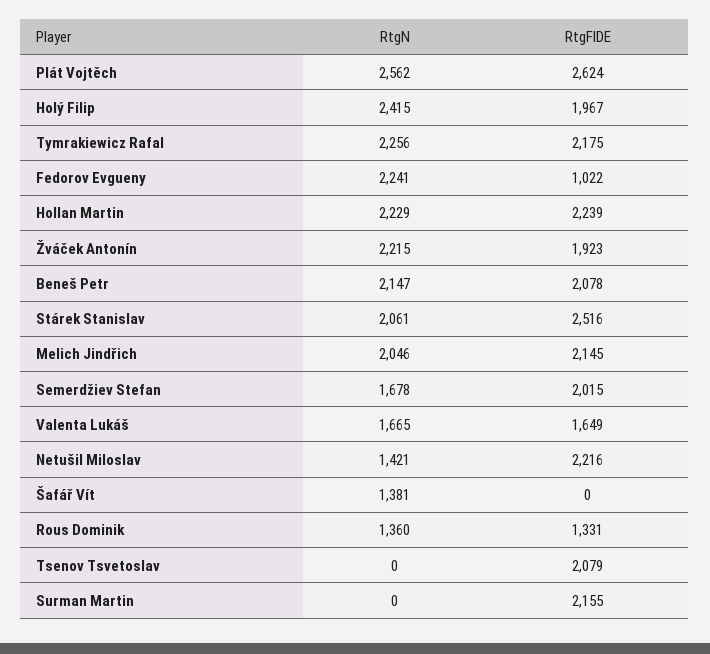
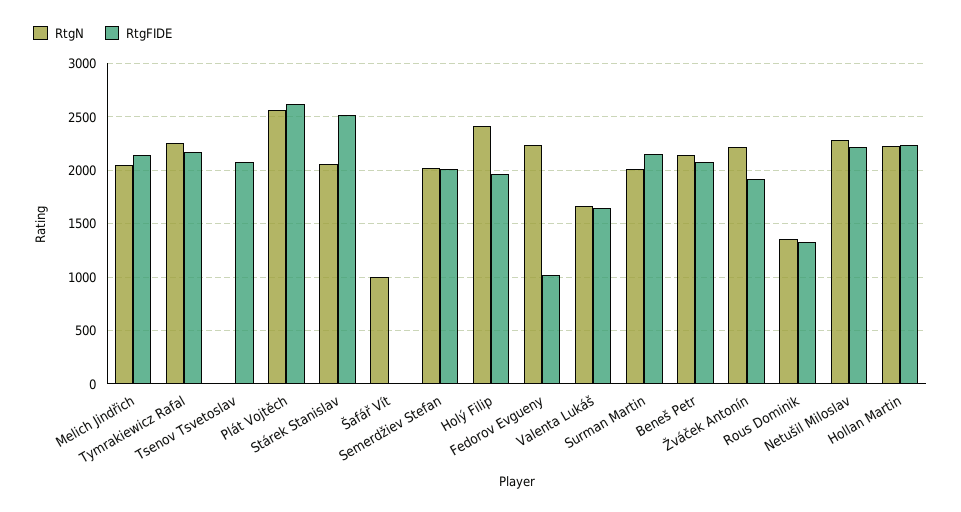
  {
    "RtgN": {
      "Plát Vojtěch": 2562,
      "Holý Filip": 2415,
      "Tymrakiewicz Rafal": 2256,
      "Fedorov Evgueny": 2241,
      "Hollan Martin": 2229,
      "Žváček Antonín": 2215,
      "Beneš Petr": 2147,
      "Stárek Stanislav": 2061,
      "Melich Jindřich": 2046,
-     "Semerdžiev Stefan": 1678,
+     "Semerdžiev Stefan": 2000,
      "Valenta Lukáš": 1665,
-     "Netušil Miloslav": 1421,
+     "Netušil Miloslav": 2300,
-     "Šafář Vít": 1381,
+     "Šafář Vít": 1000,
      "Rous Dominik": 1360,
      "Tsenov Tsvetoslav": 0,
-     "Surman Martin": 0
+     "Surman Martin": 2000
    },
    "RtgFIDE": {
      "Plát Vojtěch": 2624,
      "Holý Filip": 1967,
      "Tymrakiewicz Rafal": 2175,
      "Fedorov Evgueny": 1022,
      "Hollan Martin": 2239,
      "Žváček Antonín": 1923,
      "Beneš Petr": 2078,
      "Stárek Stanislav": 2516,
      "Melich Jindřich": 2145,
      "Semerdžiev Stefan": 2015,
      "Valenta Lukáš": 1649,
      "Netušil Miloslav": 2216,
      "Šafář Vít": 0,
      "Rous Dominik": 1331,
      "Tsenov Tsvetoslav": 2079,
      "Surman Martin": 2155
    }
  }

